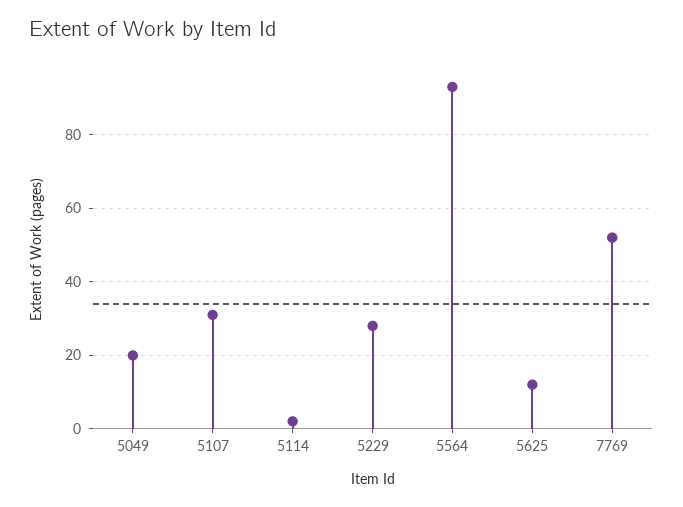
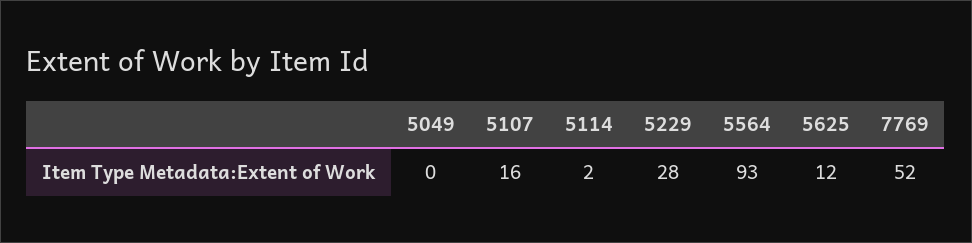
  {
-   "5049": 20,
+   "5049": 0,
-   "5107": 30,
+   "5107": 16,
    "5114": 2,
    "5229": 28,
    "5564": 93,
    "5625": 12,
    "7769": 52
  }

